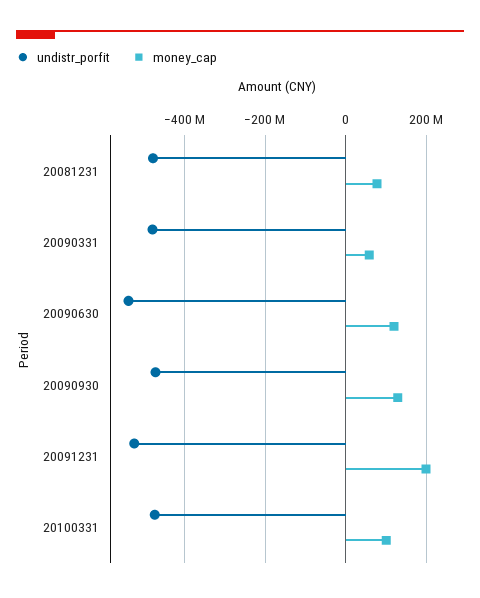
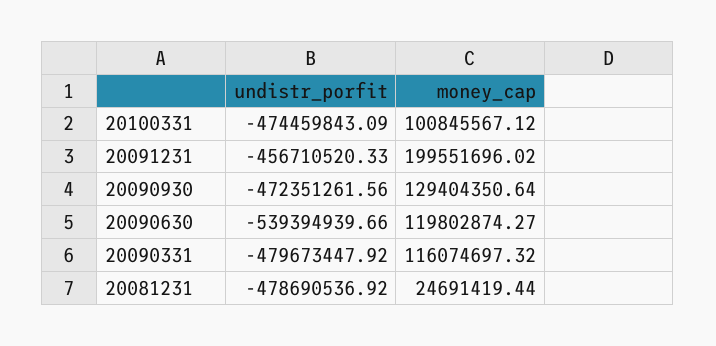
  {
    "undistr_porfit": {
      "20081231": -478690536.92,
      "20090331": -479673447.92,
      "20090630": -539394939.66,
      "20090930": -472351261.56,
-     "20091231": -520000000,
+     "20091231": -456710520.33,
      "20100331": -474459843.09
    },
    "money_cap": {
-     "20081231": 80000000,
+     "20081231": 24691419.44,
-     "20090331": 60000000,
+     "20090331": 116074697.32,
      "20090630": 119802874.27,
      "20090930": 129404350.64,
      "20091231": 199551696.02,
      "20100331": 100845567.12
    }
  }

